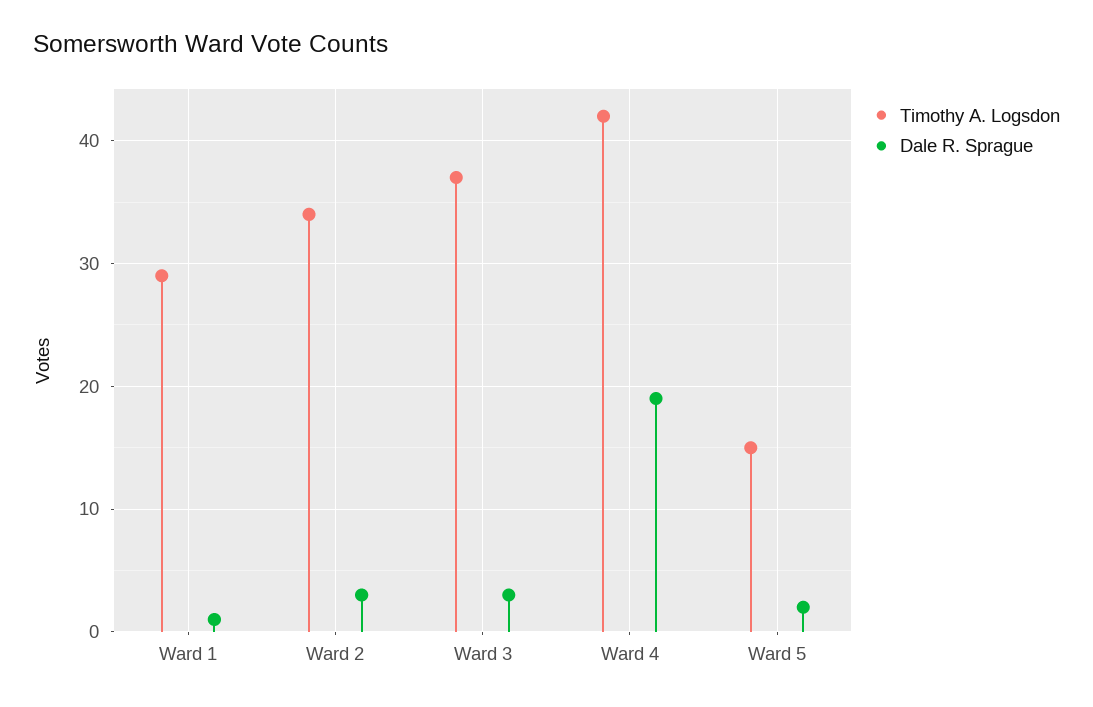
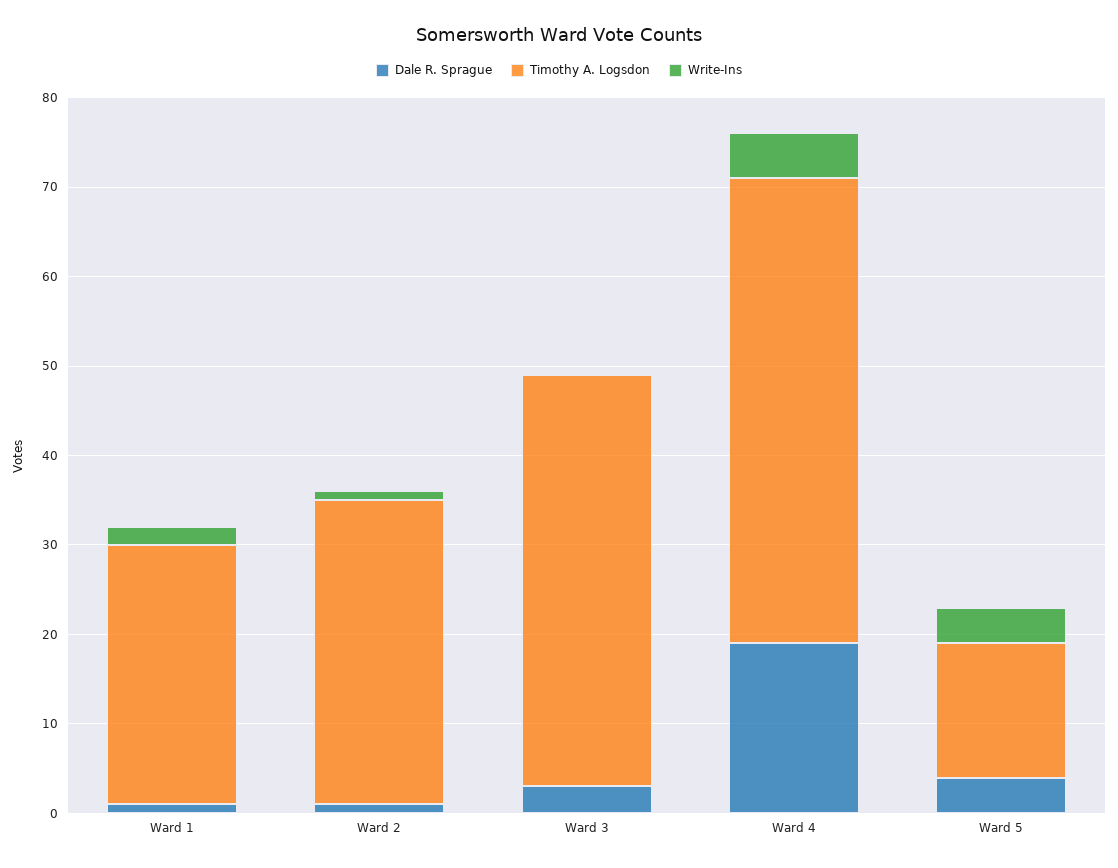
  {
    "Timothy A. Logsdon": {
      "Ward 1": 29,
      "Ward 2": 34,
-     "Ward 3": 37,
+     "Ward 3": 46,
-     "Ward 4": 42,
+     "Ward 4": 52,
      "Ward 5": 15
    },
    "Dale R. Sprague": {
      "Ward 1": 1,
-     "Ward 2": 3,
+     "Ward 2": 1,
      "Ward 3": 3,
      "Ward 4": 19,
-     "Ward 5": 2
+     "Ward 5": 4
-   }
+   },
+   "Write-Ins": {
+     "Ward 1": 2,
+     "Ward 2": 1,
+     "Ward 3": 0,
+     "Ward 4": 5,
+     "Ward 5": 4
+   }
  }

